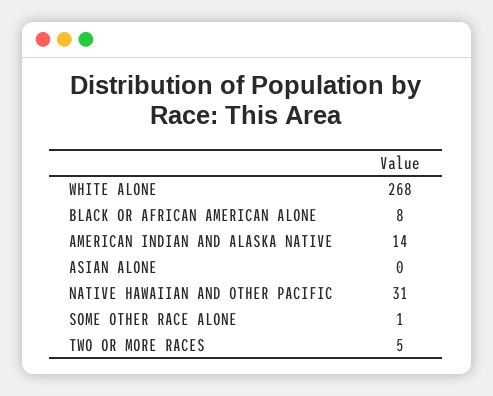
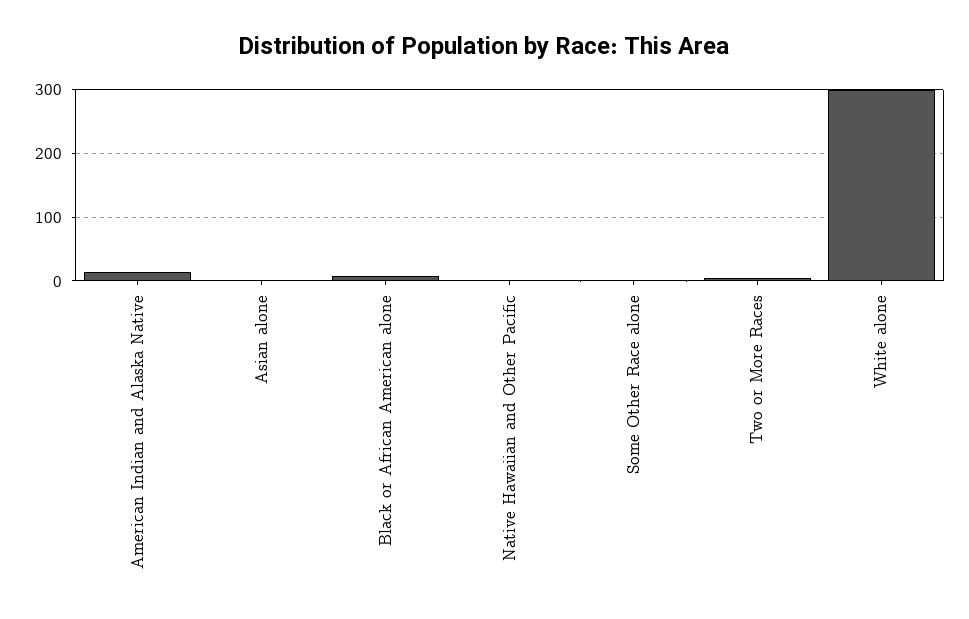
  {
-   "WHITE ALONE": 268,
+   "WHITE ALONE": 300,
    "BLACK OR AFRICAN AMERICAN ALONE": 8,
    "AMERICAN INDIAN AND ALASKA NATIVE": 14,
    "ASIAN ALONE": 0,
-   "NATIVE HAWAIIAN AND OTHER PACIFIC": 31,
+   "NATIVE HAWAIIAN AND OTHER PACIFIC": 0,
    "SOME OTHER RACE ALONE": 1,
    "TWO OR MORE RACES": 5
  }

